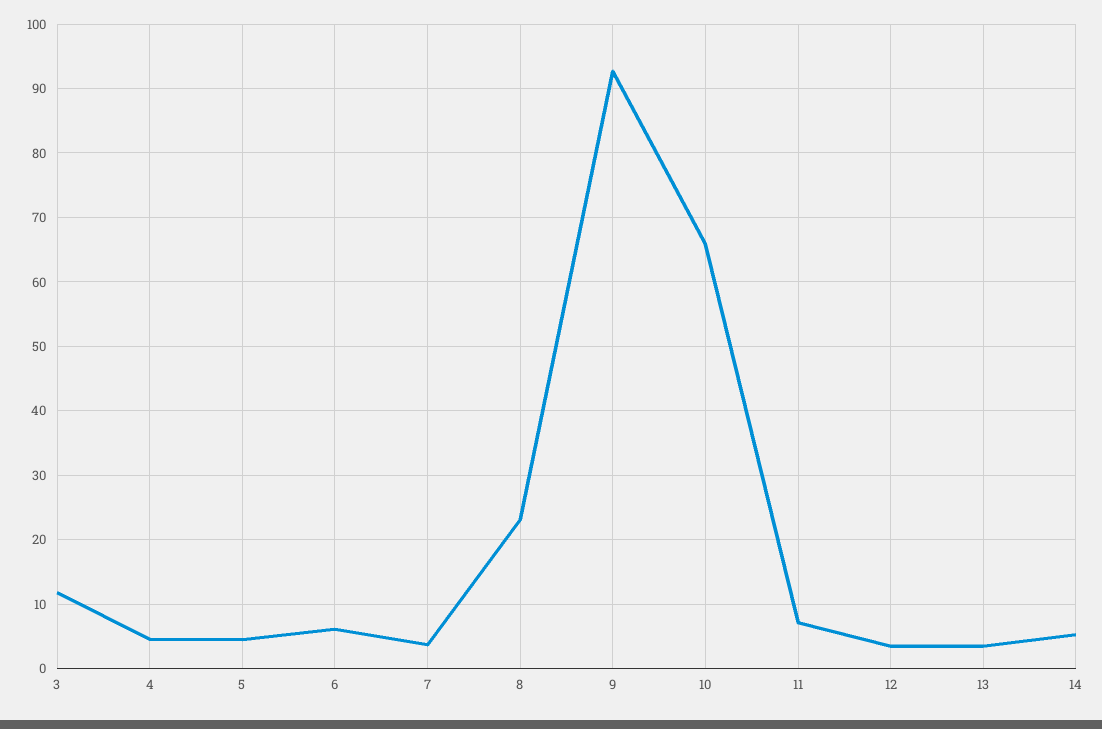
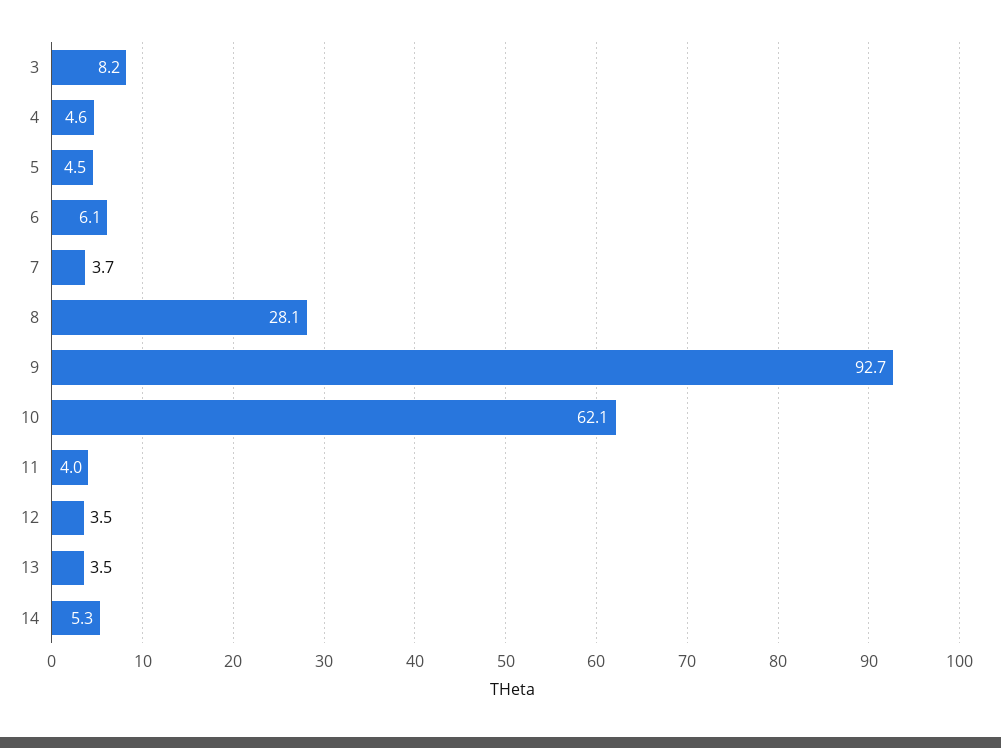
  {
-   "3": 12,
+   "3": 8.2,
    "4": 4.6,
    "5": 4.5,
    "6": 6.1,
    "7": 3.7,
-   "8": 23,
+   "8": 28.1,
    "9": 92.7,
-   "10": 66,
+   "10": 62.1,
-   "11": 7,
+   "11": 4,
    "12": 3.5,
    "13": 3.5,
    "14": 5.3
  }

